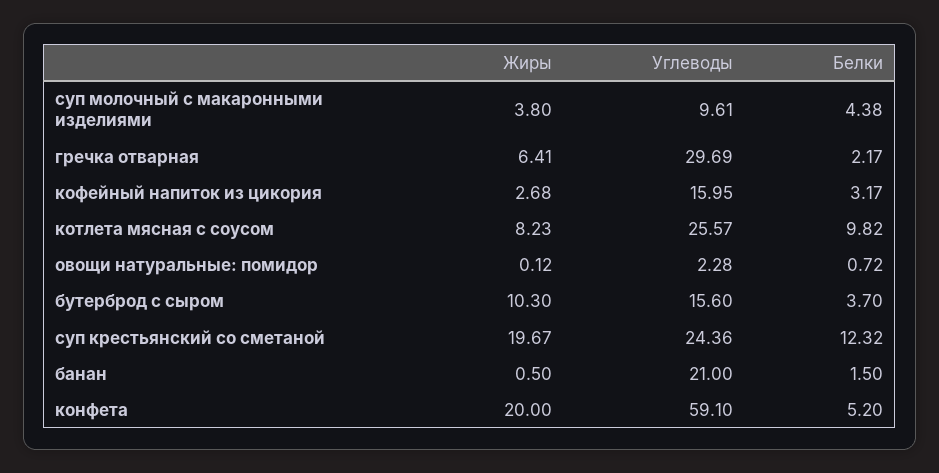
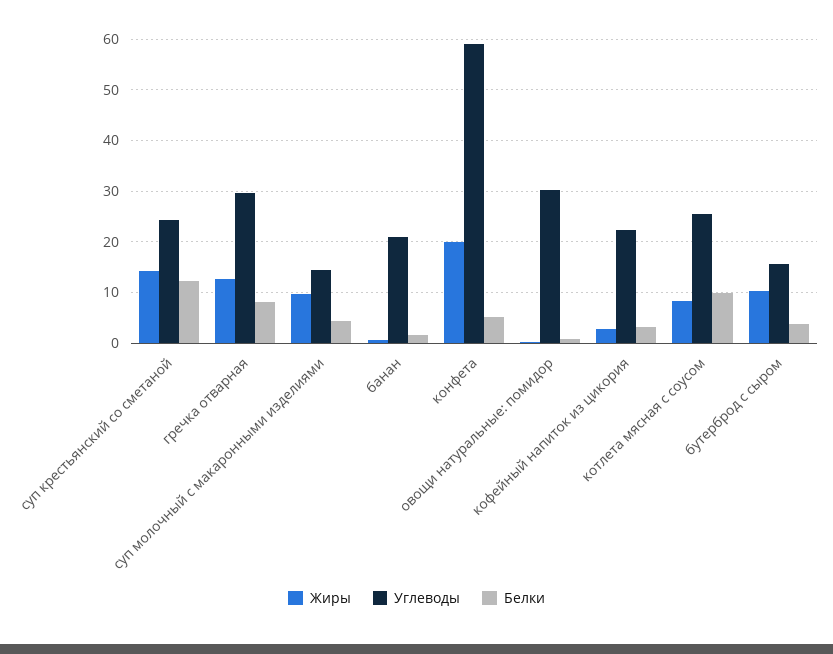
  {
    "Жиры": {
-     "суп молочный с макаронными изделиями": 3.8,
+     "суп молочный с макаронными изделиями": 10,
-     "гречка отварная": 6.41,
+     "гречка отварная": 12,
      "кофейный напиток из цикория": 2.68,
      "котлета мясная с соусом": 8.23,
      "овощи натуральные: помидор": 0.12,
      "бутерброд с сыром": 10.3,
-     "суп крестьянский со сметаной": 19.67,
+     "суп крестьянский со сметаной": 14,
      "банан": 0.5,
      "конфета": 20
    },
    "Углеводы": {
-     "суп молочный с макаронными изделиями": 9.61,
+     "суп молочный с макаронными изделиями": 14,
      "гречка отварная": 29.69,
-     "кофейный напиток из цикория": 15.95,
+     "кофейный напиток из цикория": 22,
      "котлета мясная с соусом": 25.57,
-     "овощи натуральные: помидор": 2.28,
+     "овощи натуральные: помидор": 30,
      "бутерброд с сыром": 15.6,
      "суп крестьянский со сметаной": 24.36,
      "банан": 21,
      "конфета": 59.1
    },
    "Белки": {
      "суп молочный с макаронными изделиями": 4.38,
-     "гречка отварная": 2.17,
+     "гречка отварная": 8,
      "кофейный напиток из цикория": 3.17,
      "котлета мясная с соусом": 9.82,
      "овощи натуральные: помидор": 0.72,
      "бутерброд с сыром": 3.7,
      "суп крестьянский со сметаной": 12.32,
      "банан": 1.5,
      "конфета": 5.2
    }
  }

